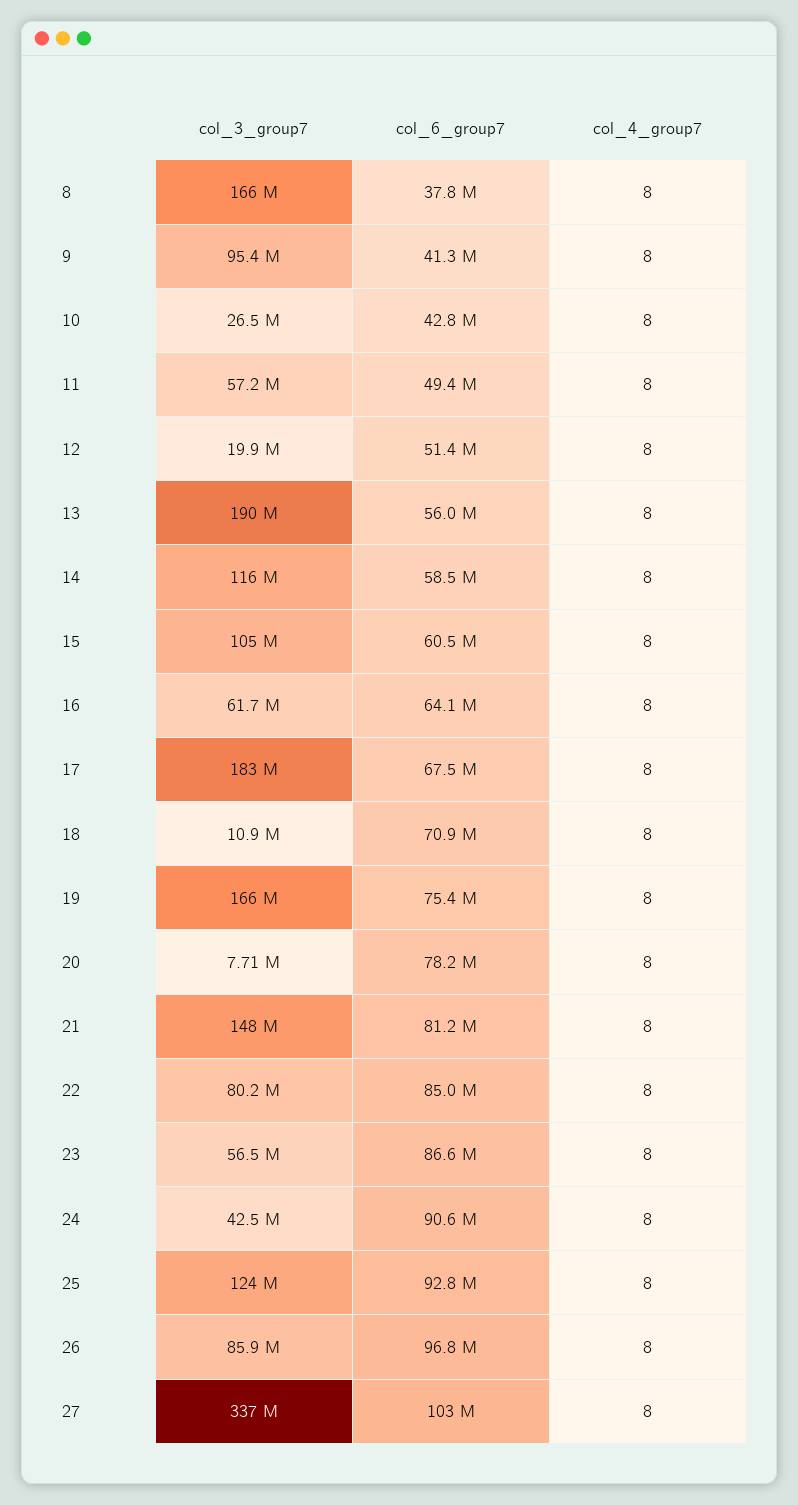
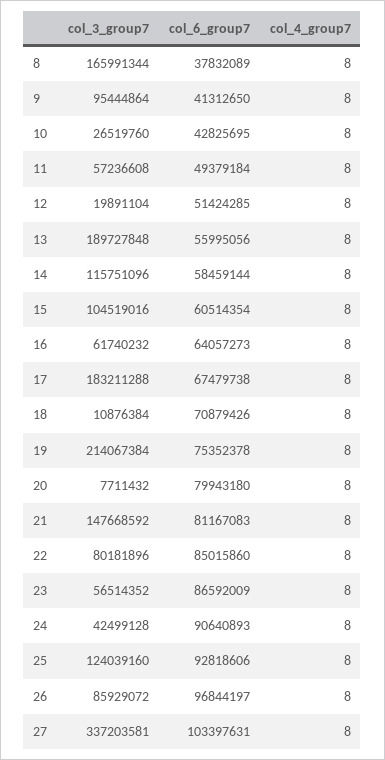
  {
    "col_3_group7": {
      "8": 165991344,
      "9": 95444864,
      "10": 26519760,
      "11": 57236608,
      "12": 19891104,
      "13": 189727848,
      "14": 115751096,
      "15": 104519016,
      "16": 61740232,
      "17": 183211288,
      "18": 10876384,
-     "19": 166000000,
+     "19": 214067384,
      "20": 7711432,
      "21": 147668592,
      "22": 80181896,
      "23": 56514352,
      "24": 42499128,
      "25": 124039160,
      "26": 85929072,
      "27": 337203581
    },
    "col_6_group7": {
      "8": 37832089,
      "9": 41312650,
      "10": 42825695,
      "11": 49379184,
      "12": 51424285,
      "13": 55995056,
      "14": 58459144,
      "15": 60514354,
      "16": 64057273,
      "17": 67479738,
      "18": 70879426,
      "19": 75352378,
-     "20": 78200000,
+     "20": 79943180,
      "21": 81167083,
      "22": 85015860,
      "23": 86592009,
      "24": 90640893,
      "25": 92818606,
      "26": 96844197,
      "27": 103397631
    },
    "col_4_group7": {
      "8": 8,
      "9": 8,
      "10": 8,
      "11": 8,
      "12": 8,
      "13": 8,
      "14": 8,
      "15": 8,
      "16": 8,
      "17": 8,
      "18": 8,
      "19": 8,
      "20": 8,
      "21": 8,
      "22": 8,
      "23": 8,
      "24": 8,
      "25": 8,
      "26": 8,
      "27": 8
    }
  }

